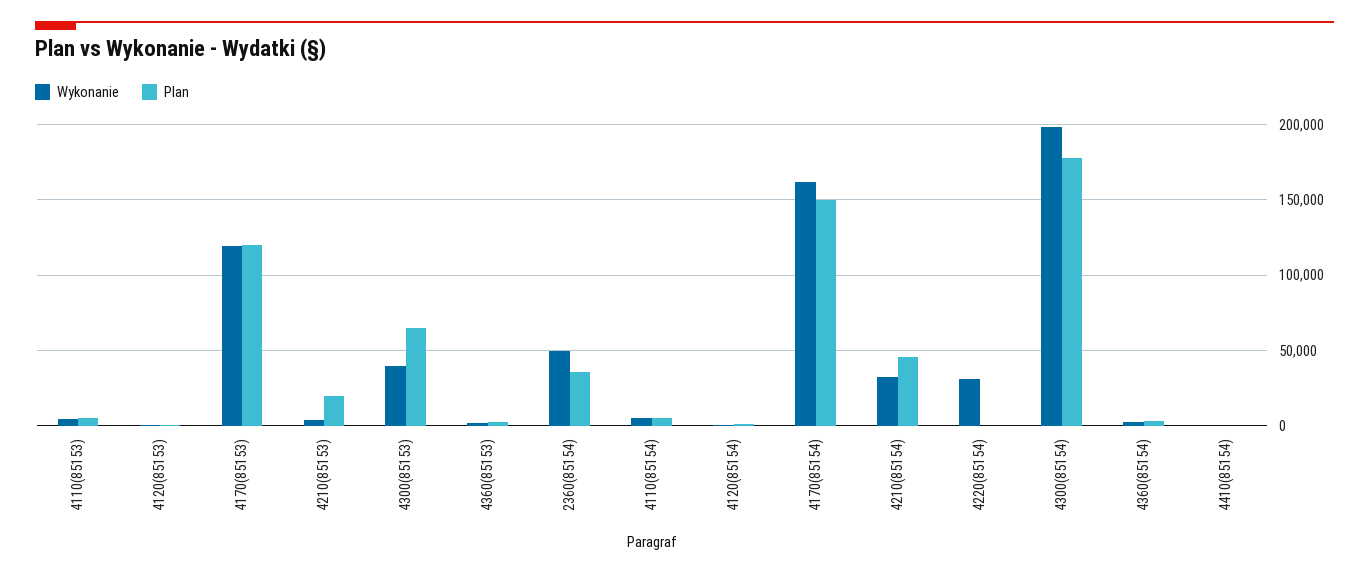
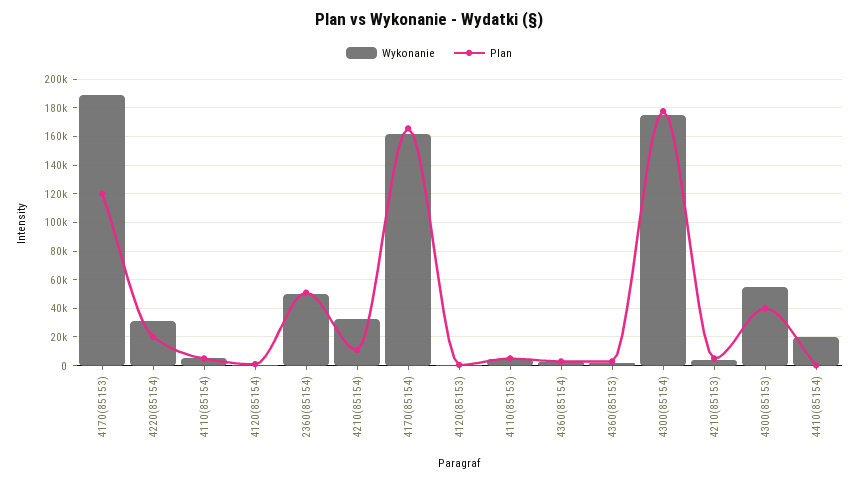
  {
    "Wykonanie": {
      "4110(85153)": 5000,
      "4120(85153)": 0,
-     "4170(85153)": 120000,
+     "4170(85153)": 190000,
      "4210(85153)": 5000,
-     "4300(85153)": 40000,
+     "4300(85153)": 55000,
      "4360(85153)": 0,
      "2360(85154)": 50000,
      "4110(85154)": 5000,
      "4120(85154)": 0,
      "4170(85154)": 160000,
      "4210(85154)": 30000,
      "4220(85154)": 30000,
-     "4300(85154)": 200000,
+     "4300(85154)": 175000,
      "4360(85154)": 5000,
-     "4410(85154)": 0
+     "4410(85154)": 20000
    },
    "Plan": {
      "4110(85153)": 5000,
      "4120(85153)": 0,
      "4170(85153)": 120000,
-     "4210(85153)": 20000,
+     "4210(85153)": 5000,
-     "4300(85153)": 65000,
+     "4300(85153)": 40000,
      "4360(85153)": 5000,
-     "2360(85154)": 35000,
+     "2360(85154)": 50000,
      "4110(85154)": 5000,
      "4120(85154)": 0,
-     "4170(85154)": 150000,
+     "4170(85154)": 165000,
-     "4210(85154)": 45000,
+     "4210(85154)": 10000,
-     "4220(85154)": 0,
+     "4220(85154)": 20000,
      "4300(85154)": 180000,
      "4360(85154)": 5000,
      "4410(85154)": 0
    }
  }

